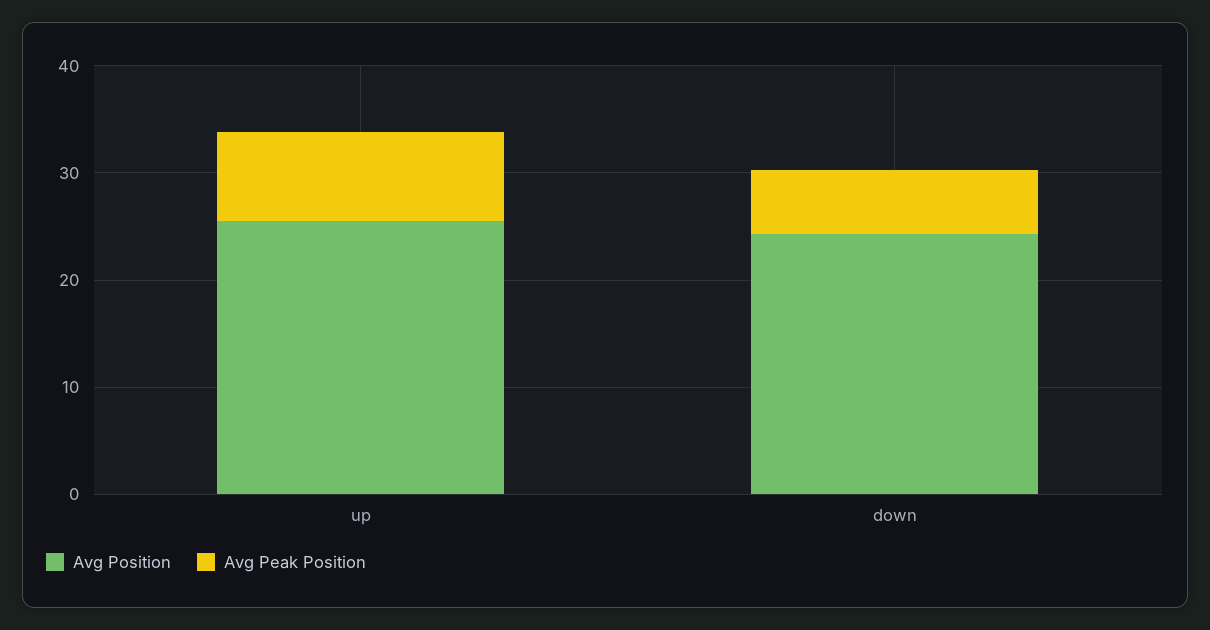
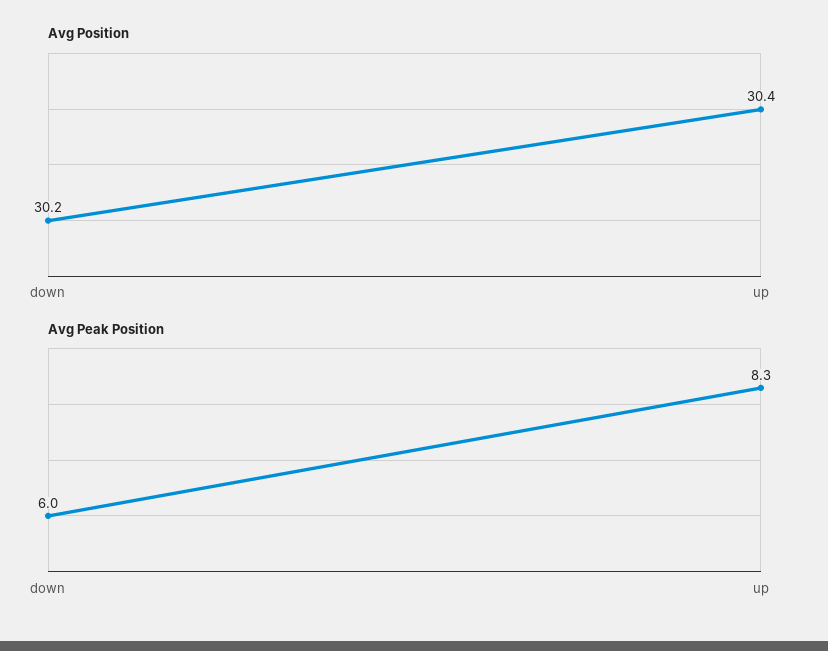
  {
    "Avg Position": {
-     "up": 26,
+     "up": 30.4,
-     "down": 24
+     "down": 30.2
    },
    "Avg Peak Position": {
      "up": 8.3,
      "down": 6
    }
  }

